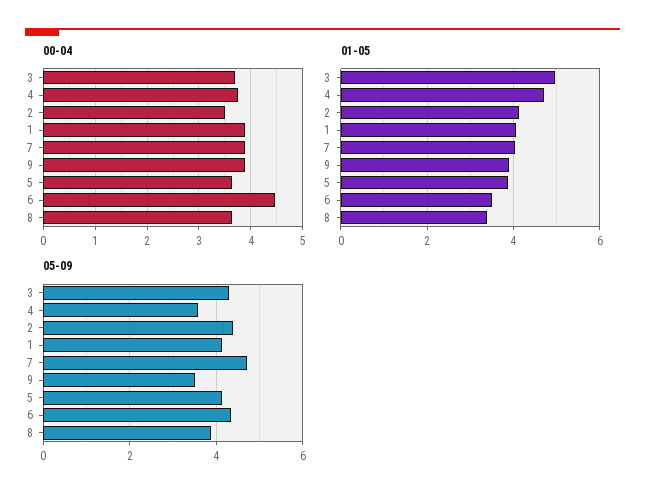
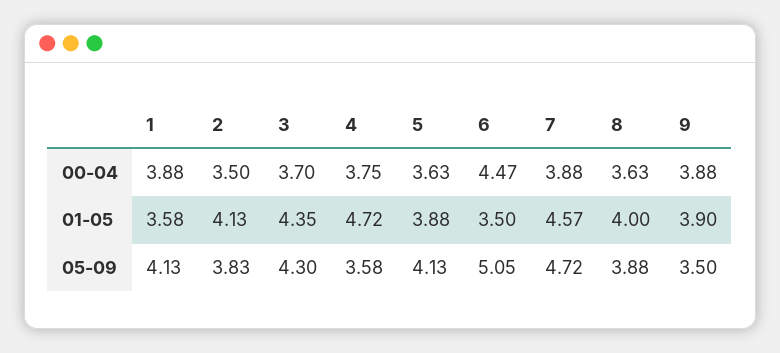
  {
    "00-04": {
      "3": 3.7,
      "4": 3.75,
      "2": 3.5,
      "1": 3.88,
      "7": 3.88,
      "9": 3.88,
      "5": 3.63,
      "6": 4.47,
      "8": 3.63
    },
    "01-05": {
-     "3": 5,
+     "3": 4.35,
      "4": 4.72,
      "2": 4.13,
-     "1": 4,
+     "1": 3.58,
-     "7": 4,
+     "7": 4.57,
      "9": 3.9,
      "5": 3.88,
      "6": 3.5,
-     "8": 3.4
+     "8": 4
    },
    "05-09": {
      "3": 4.3,
      "4": 3.58,
-     "2": 4.4,
+     "2": 3.83,
      "1": 4.13,
      "7": 4.72,
      "9": 3.5,
      "5": 4.13,
-     "6": 4.4,
+     "6": 5.05,
      "8": 3.88
    }
  }

